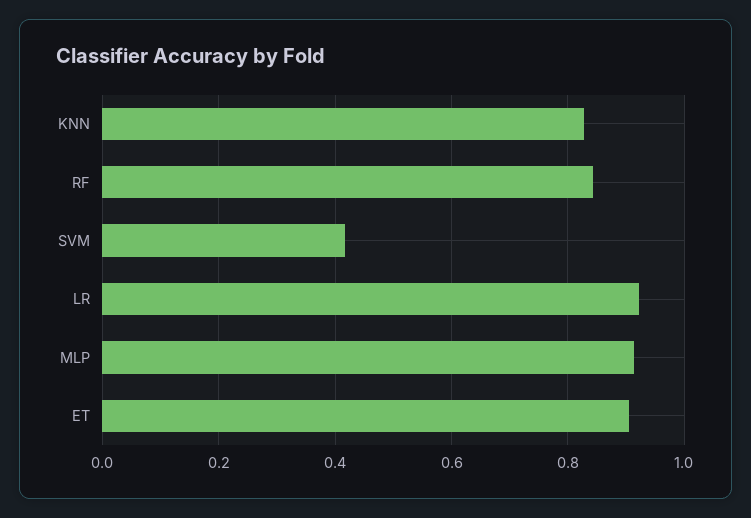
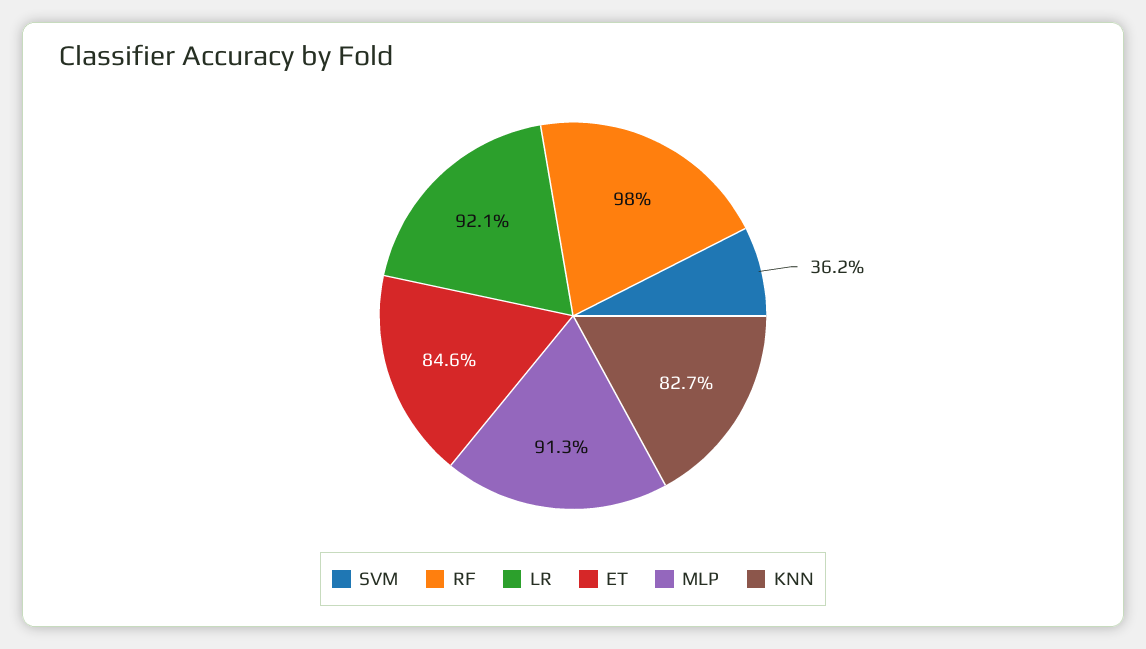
  {
    "KNN": 0.827,
-   "RF": 0.84,
+   "RF": 0.98,
-   "SVM": 0.42,
+   "SVM": 0.362,
    "LR": 0.921,
    "MLP": 0.913,
-   "ET": 0.9
+   "ET": 0.846
  }

